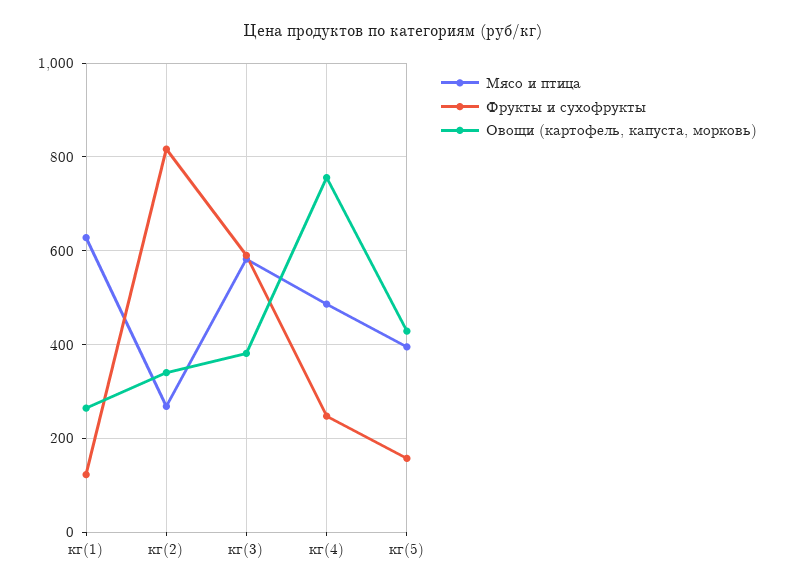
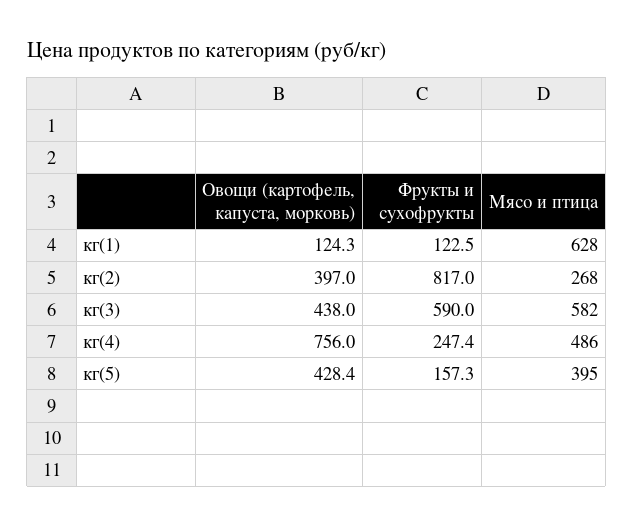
  {
    "Мясо и птица": {
      "кг(1)": 628,
      "кг(2)": 268,
      "кг(3)": 582,
      "кг(4)": 486,
      "кг(5)": 395
    },
    "Фрукты и сухофрукты": {
      "кг(1)": 122.5,
      "кг(2)": 817,
      "кг(3)": 590,
      "кг(4)": 247.4,
      "кг(5)": 157.3
    },
    "Овощи (картофель, капуста, морковь)": {
-     "кг(1)": 260,
+     "кг(1)": 124.3,
-     "кг(2)": 340,
+     "кг(2)": 397,
-     "кг(3)": 380,
+     "кг(3)": 438,
      "кг(4)": 756,
      "кг(5)": 428.4
    }
  }

